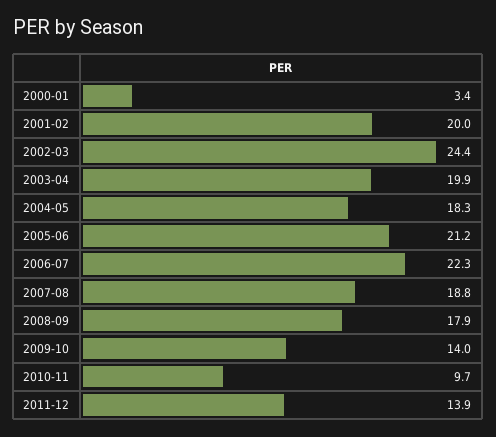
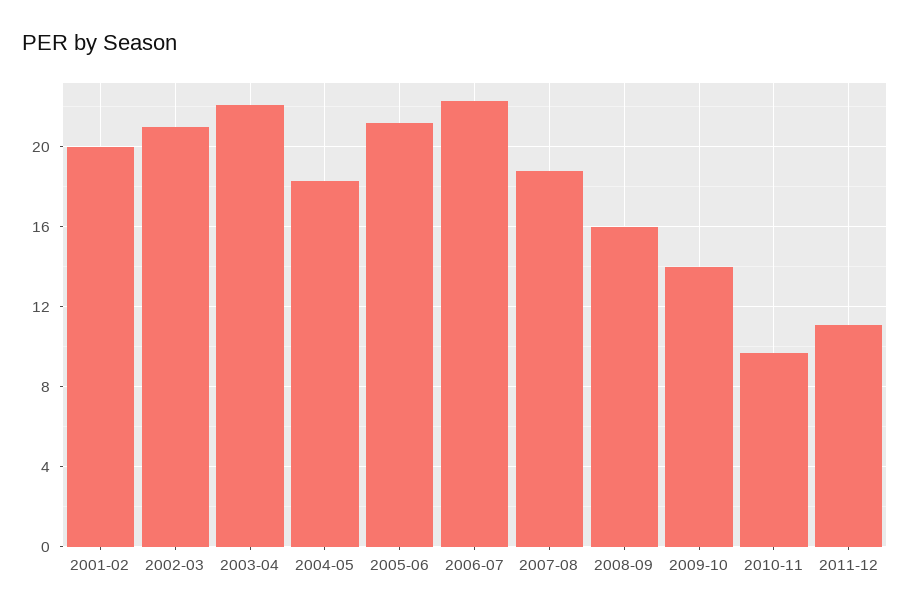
  {
-   "2000-01": 3.4,
    "2001-02": 20,
-   "2002-03": 24.4,
+   "2002-03": 21,
-   "2003-04": 19.9,
+   "2003-04": 22,
    "2004-05": 18.3,
    "2005-06": 21.2,
    "2006-07": 22.3,
    "2007-08": 18.8,
-   "2008-09": 17.9,
+   "2008-09": 16,
    "2009-10": 14,
    "2010-11": 9.7,
-   "2011-12": 13.9
+   "2011-12": 11
  }

